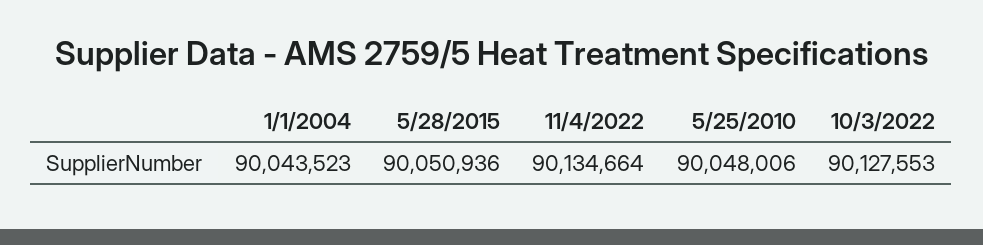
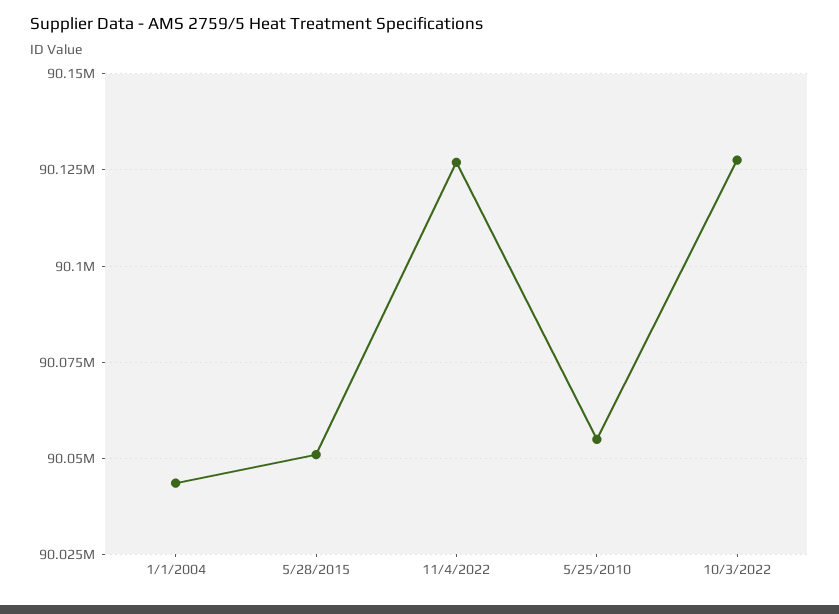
  {
    "1/1/2004": 90043523,
    "5/28/2015": 90050936,
-   "11/4/2022": 90134664,
+   "11/4/2022": 90127500,
-   "5/25/2010": 90048006,
+   "5/25/2010": 90055000,
    "10/3/2022": 90127553
  }

